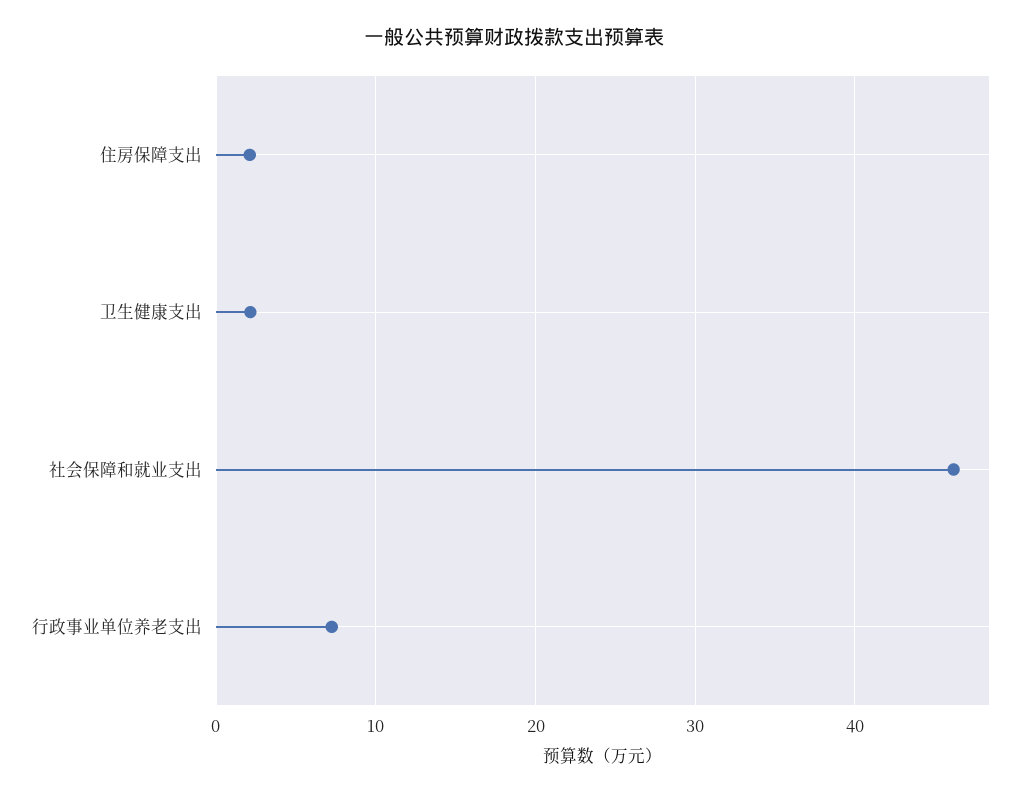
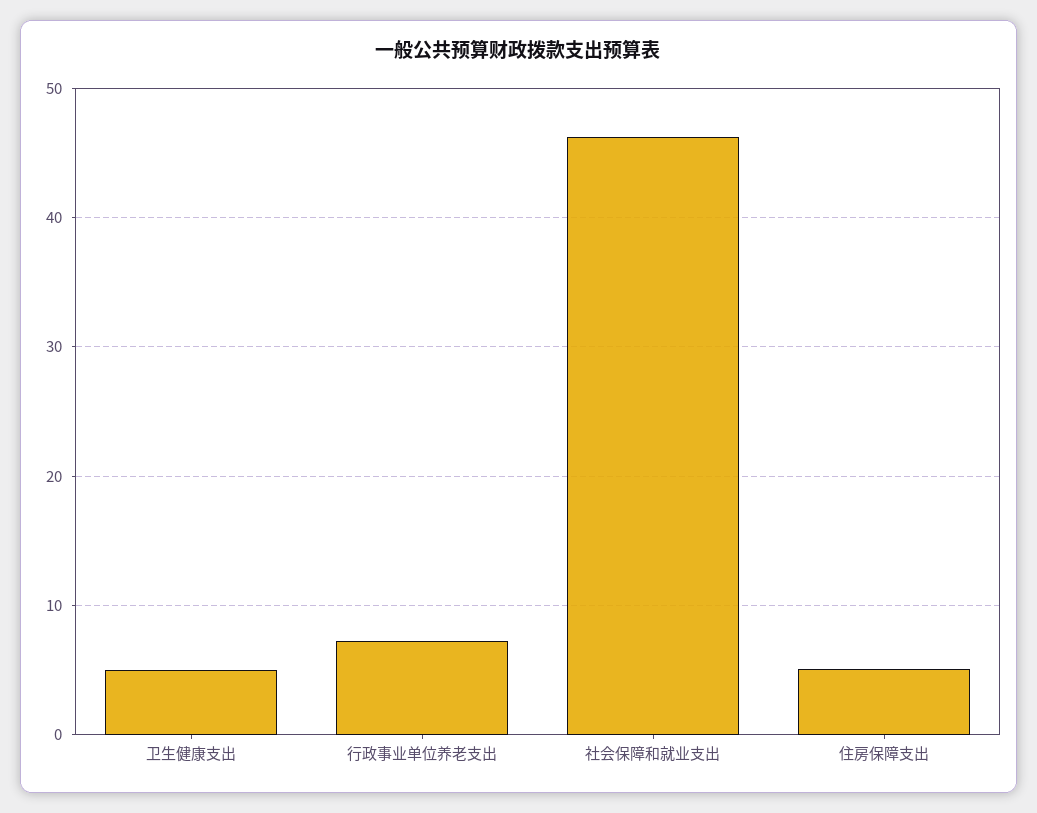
  {
-   "住房保障支出": 2,
+   "住房保障支出": 5,
-   "卫生健康支出": 2,
+   "卫生健康支出": 5,
    "社会保障和就业支出": 46,
    "行政事业单位养老支出": 7
  }

